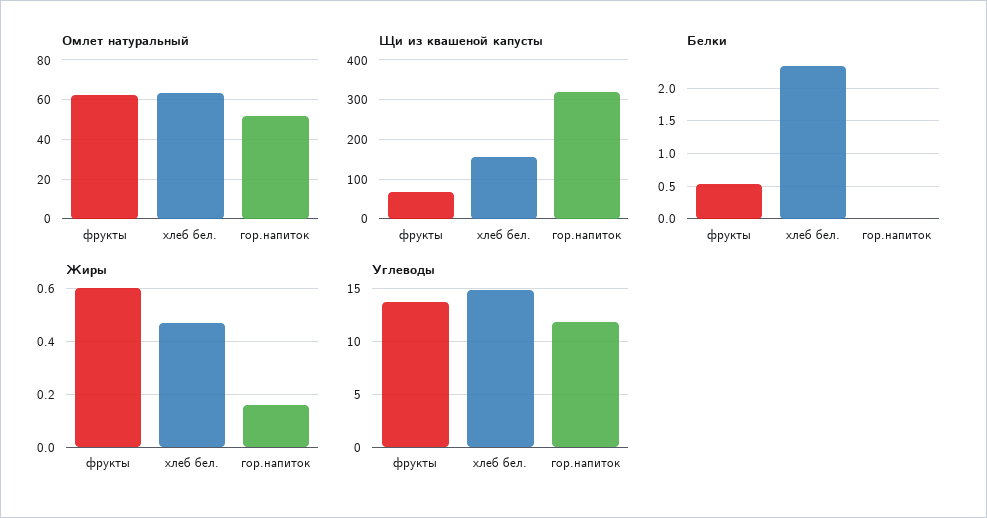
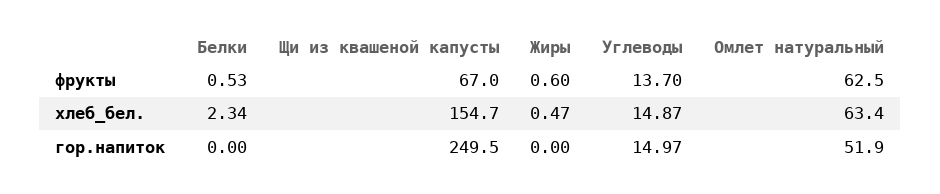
  {
    "Омлет натуральный": {
      "фрукты": 62.5,
      "хлеб бел.": 63.4,
      "гор.напиток": 51.9
    },
    "Щи из квашеной капусты": {
      "фрукты": 67,
      "хлеб бел.": 154.7,
-     "гор.напиток": 320
+     "гор.напиток": 249.5
    },
    "Белки": {
      "фрукты": 0.53,
      "хлеб бел.": 2.34,
      "гор.напиток": 0
    },
    "Жиры": {
      "фрукты": 0.6,
      "хлеб бел.": 0.47,
-     "гор.напиток": 0.15
+     "гор.напиток": 0
    },
    "Углеводы": {
      "фрукты": 13.7,
      "хлеб бел.": 14.87,
-     "гор.напиток": 12
+     "гор.напиток": 14.97
    }
  }

